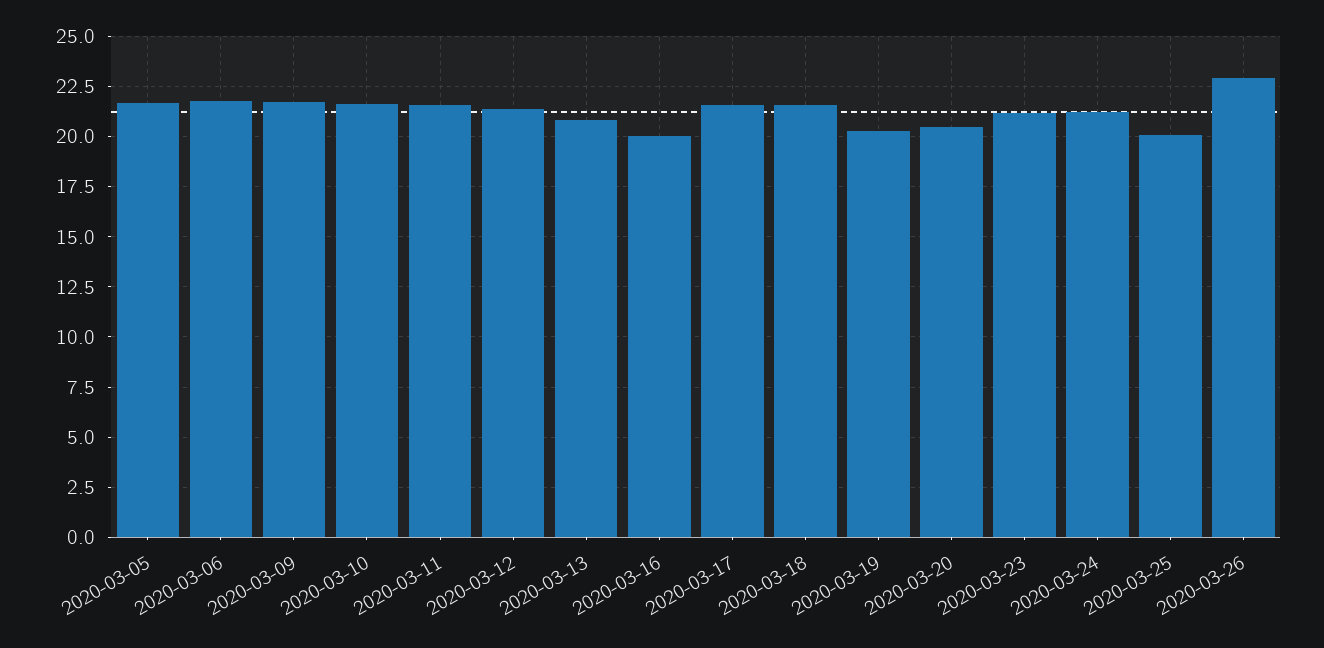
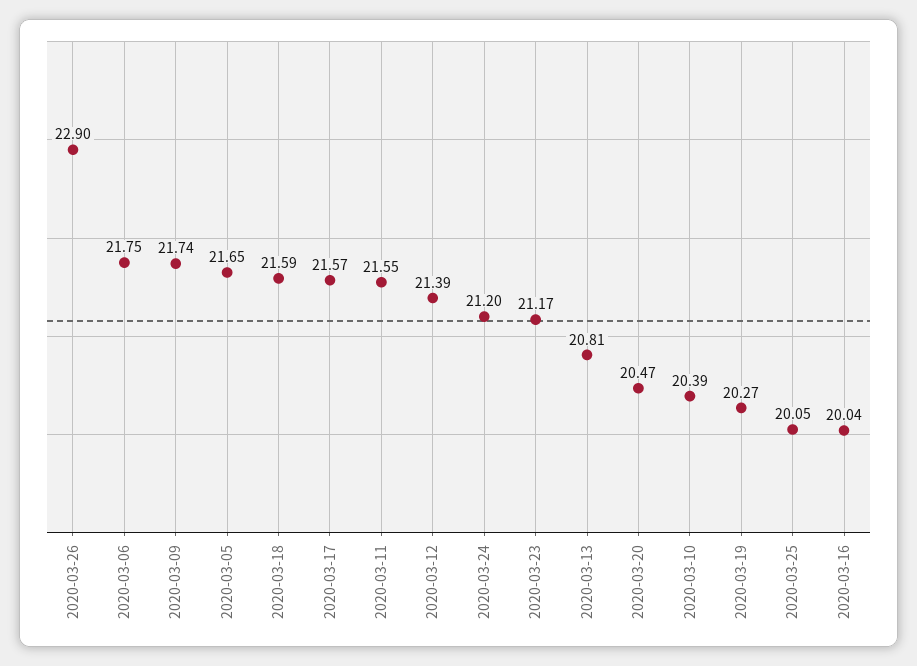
  {
    "2020-03-05": 21.65,
    "2020-03-06": 21.75,
    "2020-03-09": 21.74,
-   "2020-03-10": 21.5,
+   "2020-03-10": 20.39,
    "2020-03-11": 21.55,
    "2020-03-12": 21.39,
    "2020-03-13": 20.81,
    "2020-03-16": 20.04,
    "2020-03-17": 21.57,
    "2020-03-18": 21.59,
    "2020-03-19": 20.27,
    "2020-03-20": 20.47,
    "2020-03-23": 21.17,
    "2020-03-24": 21.2,
    "2020-03-25": 20.05,
    "2020-03-26": 22.9
  }

